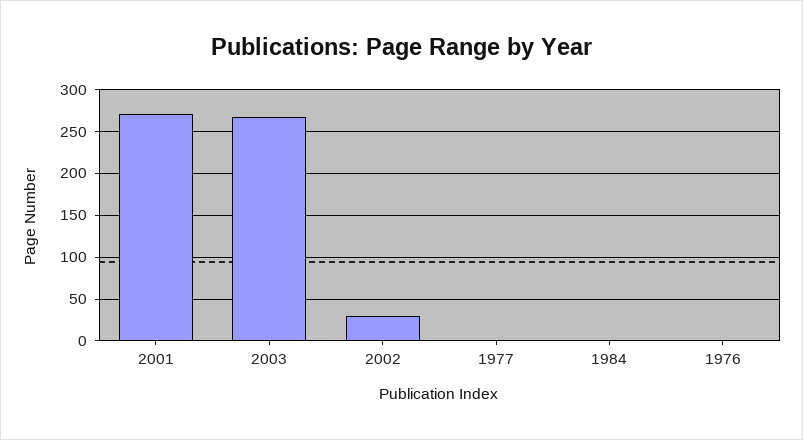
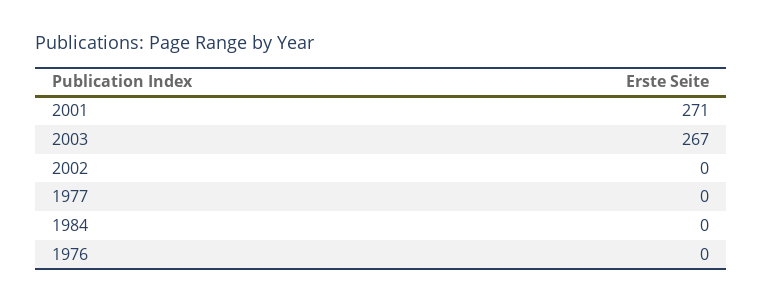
  {
    "2001": 271,
    "2003": 267,
-   "2002": 30,
+   "2002": 0,
    "1977": 0,
    "1984": 0,
    "1976": 0
  }

